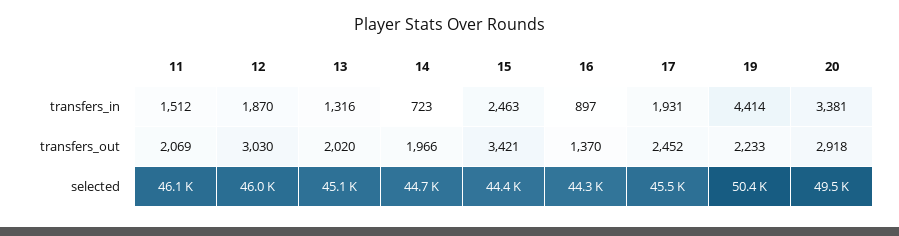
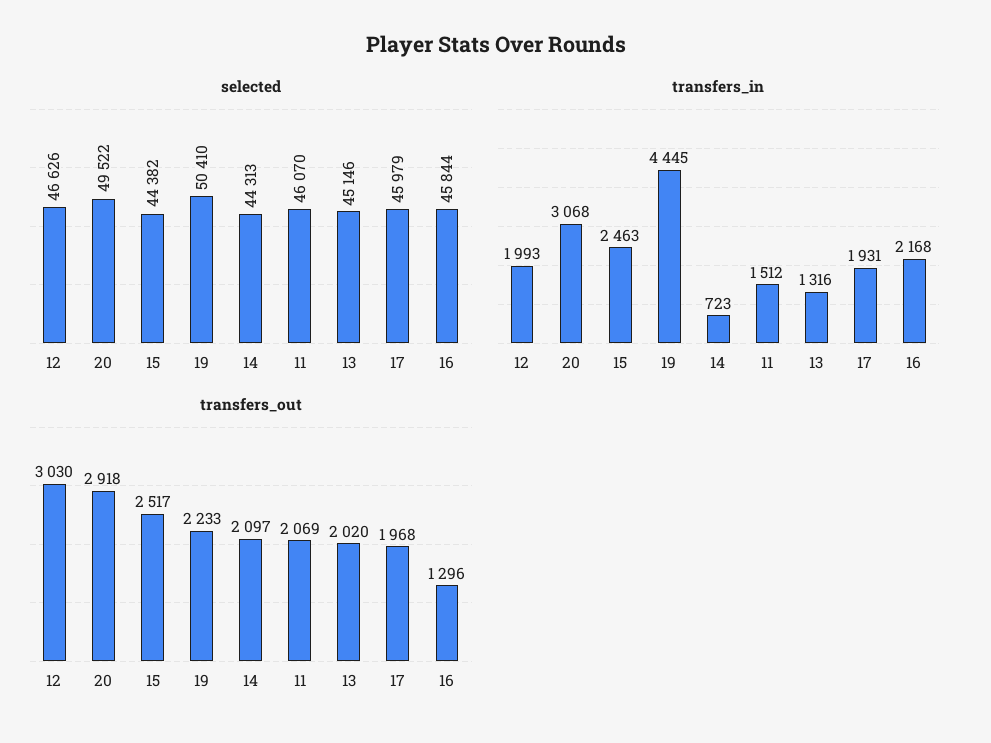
  {
    "transfers_in": {
      "11": 1512,
-     "12": 1870,
+     "12": 1993,
      "13": 1316,
      "14": 723,
      "15": 2463,
-     "16": 897,
+     "16": 2168,
      "17": 1931,
-     "19": 4414,
+     "19": 4445,
-     "20": 3381
+     "20": 3068
    },
    "transfers_out": {
      "11": 2069,
      "12": 3030,
      "13": 2020,
-     "14": 1966,
+     "14": 2097,
-     "15": 3421,
+     "15": 2517,
-     "16": 1370,
+     "16": 1296,
-     "17": 2452,
+     "17": 1968,
      "19": 2233,
      "20": 2918
    },
    "selected": {
      "11": 46070,
-     "12": 46000,
+     "12": 46626,
      "13": 45146,
-     "14": 44700,
+     "14": 44313,
      "15": 44382,
-     "16": 44300,
+     "16": 45844,
-     "17": 45500,
+     "17": 45979,
      "19": 50410,
      "20": 49522
    }
  }

